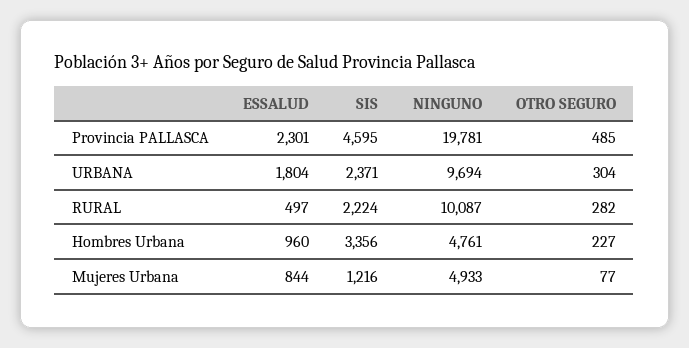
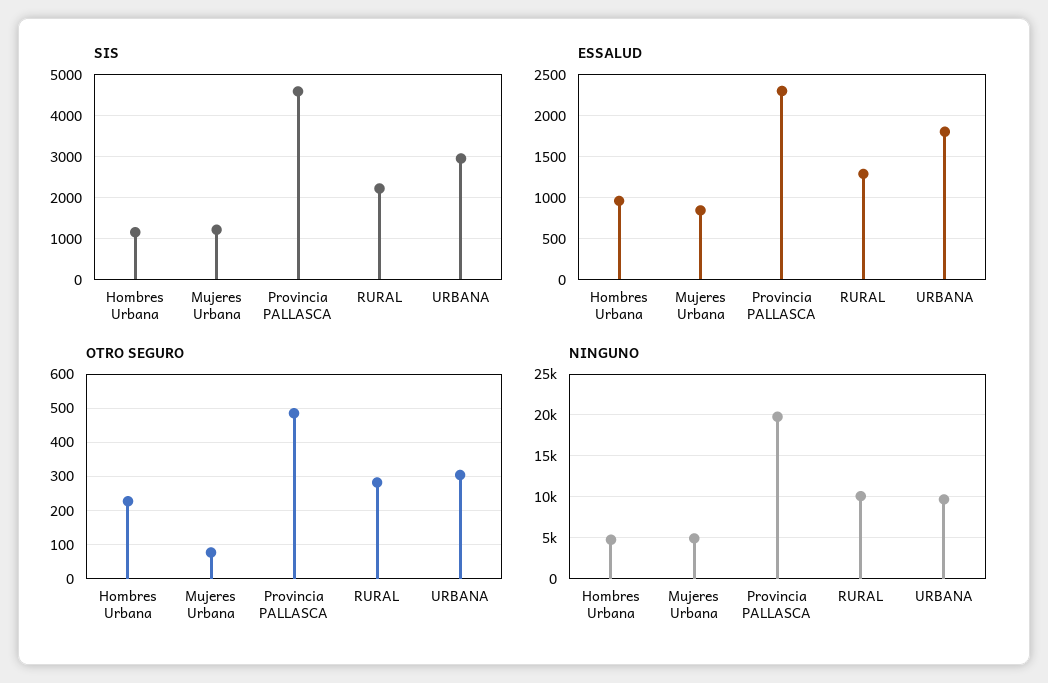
  {
    "ESSALUD": {
      "Provincia PALLASCA": 2301,
      "URBANA": 1804,
-     "RURAL": 497,
+     "RURAL": 1300,
      "Hombres Urbana": 960,
      "Mujeres Urbana": 844
    },
    "SIS": {
      "Provincia PALLASCA": 4595,
-     "URBANA": 2371,
+     "URBANA": 3000,
      "RURAL": 2224,
-     "Hombres Urbana": 3356,
+     "Hombres Urbana": 1200,
      "Mujeres Urbana": 1216
    },
    "NINGUNO": {
      "Provincia PALLASCA": 19781,
      "URBANA": 9694,
      "RURAL": 10087,
      "Hombres Urbana": 4761,
      "Mujeres Urbana": 4933
    },
    "OTRO SEGURO": {
      "Provincia PALLASCA": 485,
      "URBANA": 304,
      "RURAL": 282,
      "Hombres Urbana": 227,
      "Mujeres Urbana": 77
    }
  }

